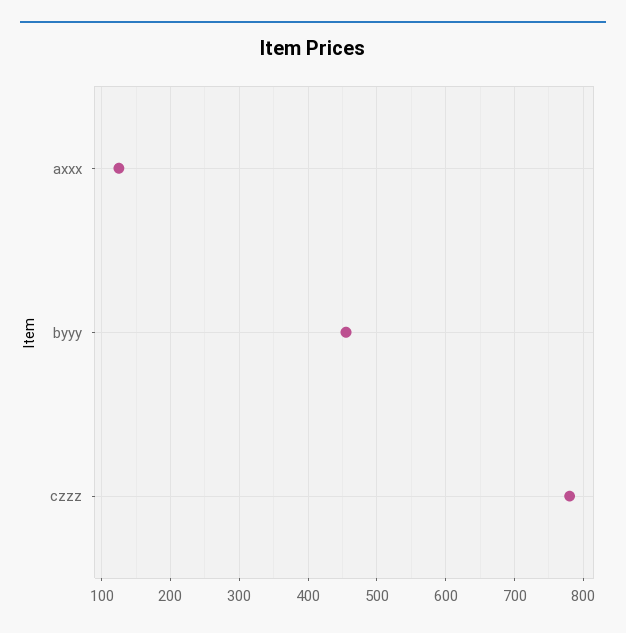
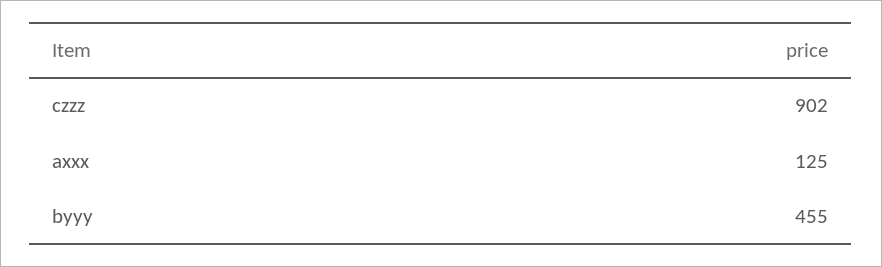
  {
    "axxx": 125,
    "byyy": 455,
-   "czzz": 780
+   "czzz": 902
  }

